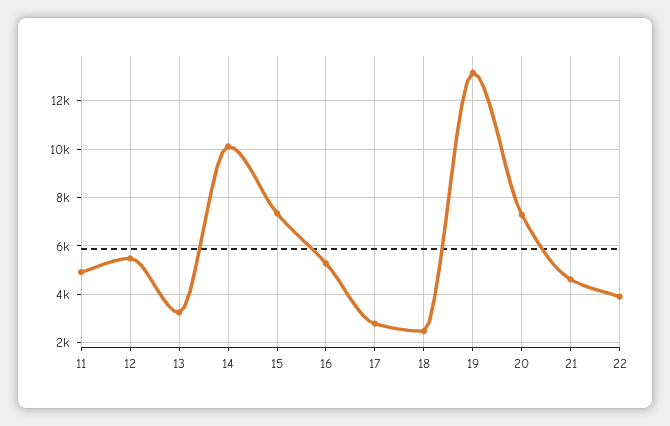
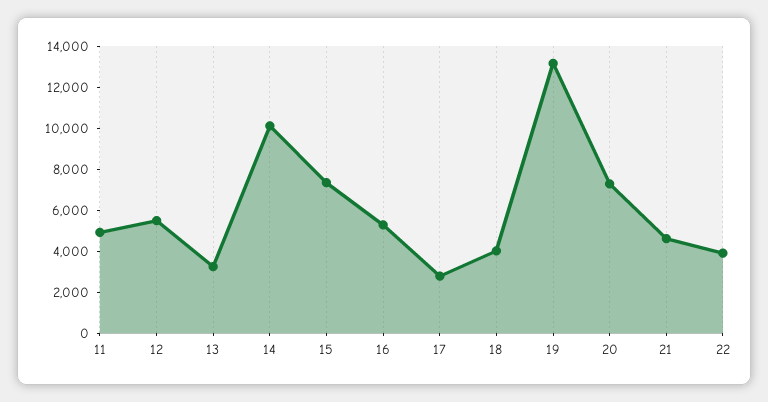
  {
    "11": 5000,
    "12": 5500,
    "13": 3250,
    "14": 10000,
    "15": 7250,
    "16": 5250,
    "17": 2750,
-   "18": 2500,
+   "18": 4000,
    "19": 13250,
    "20": 7250,
    "21": 4500,
    "22": 4000
  }

